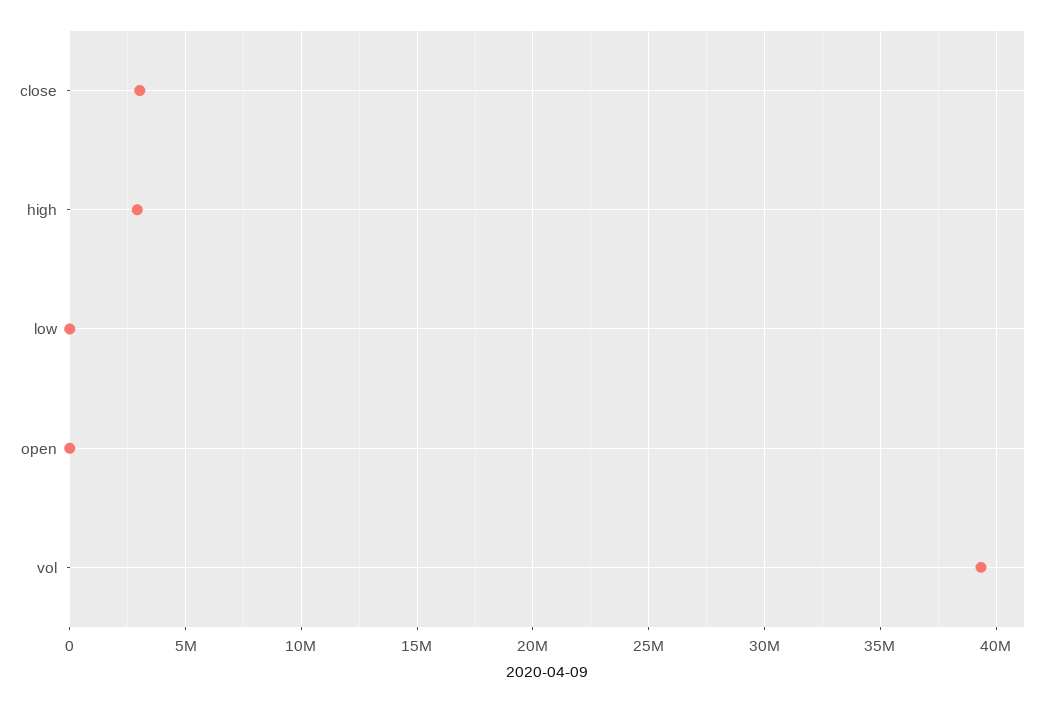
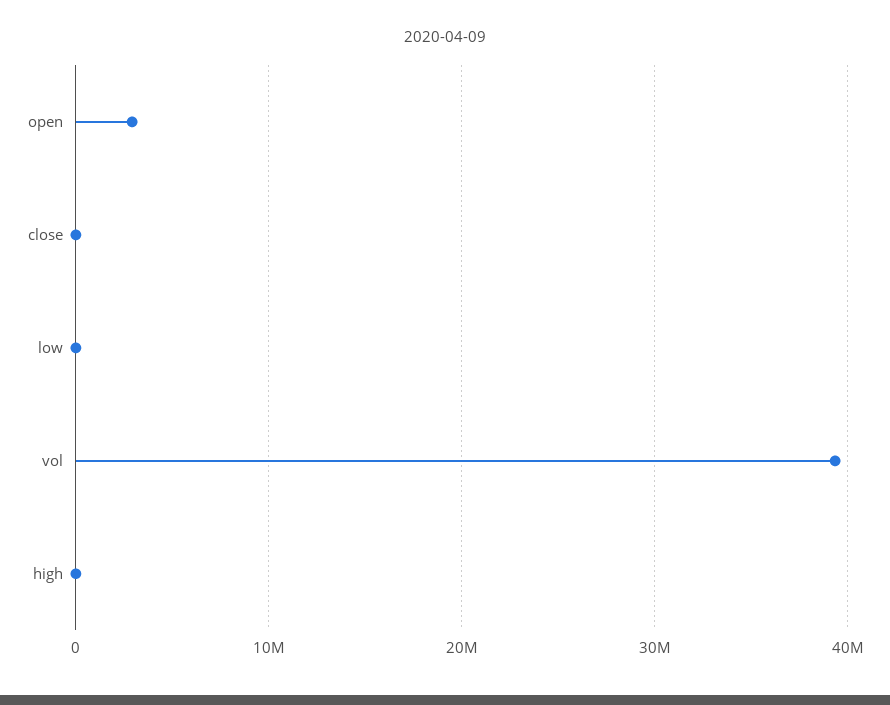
  {
-   "close": 3000000,
+   "close": 0,
-   "high": 3000000,
+   "high": 0,
    "low": 0,
-   "open": 0,
+   "open": 3000000,
    "vol": 39500000
  }

